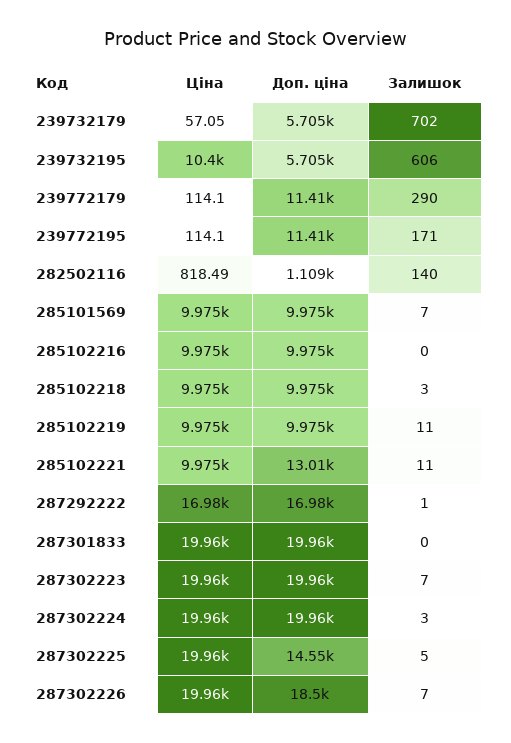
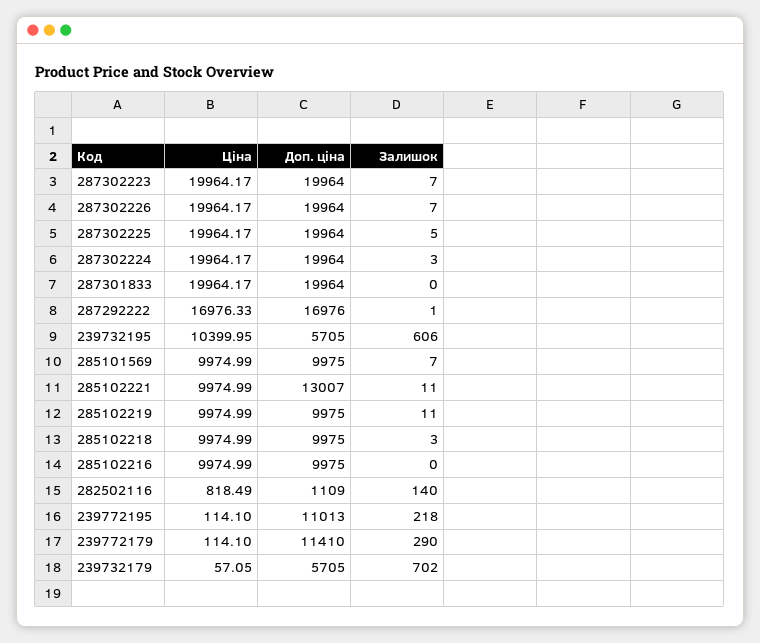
  {
    "Ціна": {
      "239732179": 57.05,
      "239732195": 10399.95,
      "239772179": 114.1,
      "239772195": 114.1,
      "282502116": 818.49,
      "285101569": 9974.99,
      "285102216": 9974.99,
      "285102218": 9974.99,
      "285102219": 9974.99,
      "285102221": 9974.99,
      "287292222": 16976.33,
      "287301833": 19964.17,
      "287302223": 19964.17,
      "287302224": 19964.17,
      "287302225": 19964.17,
      "287302226": 19964.17
    },
    "Доп. ціна": {
      "239732179": 5705,
      "239732195": 5705,
      "239772179": 11410,
-     "239772195": 11410,
+     "239772195": 11013,
      "282502116": 1109,
      "285101569": 9975,
      "285102216": 9975,
      "285102218": 9975,
      "285102219": 9975,
      "285102221": 13007,
      "287292222": 16976,
      "287301833": 19964,
      "287302223": 19964,
      "287302224": 19964,
-     "287302225": 14550,
+     "287302225": 19964,
-     "287302226": 18500
+     "287302226": 19964
    },
    "Залишок": {
      "239732179": 702,
      "239732195": 606,
      "239772179": 290,
-     "239772195": 171,
+     "239772195": 218,
      "282502116": 140,
      "285101569": 7,
      "285102216": 0,
      "285102218": 3,
      "285102219": 11,
      "285102221": 11,
      "287292222": 1,
      "287301833": 0,
      "287302223": 7,
      "287302224": 3,
      "287302225": 5,
      "287302226": 7
    }
  }

